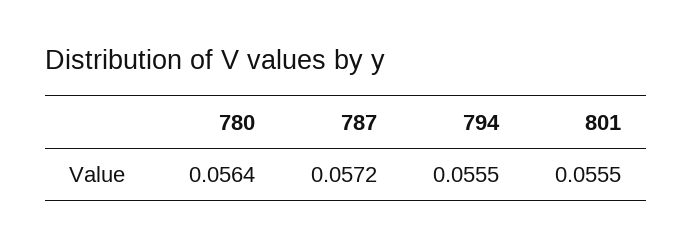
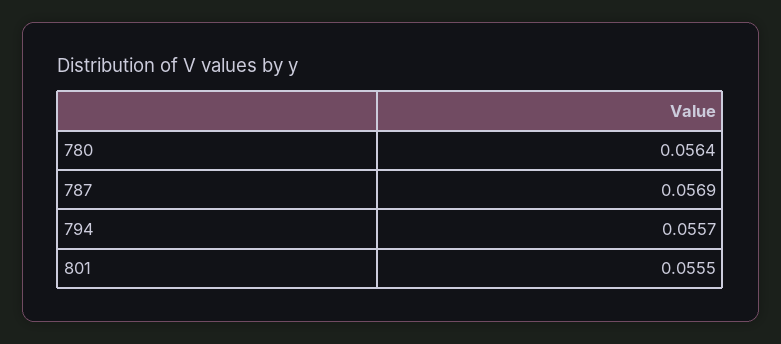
  {
    "780": 0.0564,
-   "787": 0.0572,
+   "787": 0.0569,
-   "794": 0.0555,
+   "794": 0.0557,
    "801": 0.0555
  }

